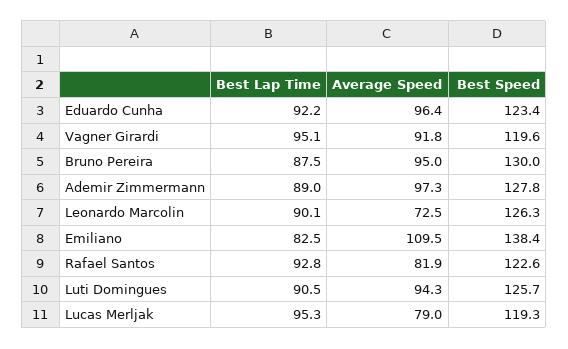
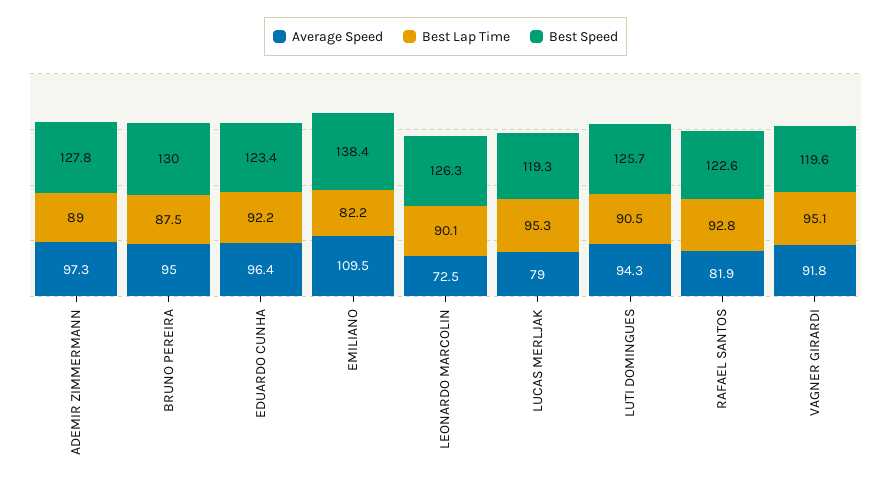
  {
    "Best Lap Time": {
      "Eduardo Cunha": 92.2,
      "Vagner Girardi": 95.1,
      "Bruno Pereira": 87.5,
      "Ademir Zimmermann": 89,
      "Leonardo Marcolin": 90.1,
-     "Emiliano": 82.5,
+     "Emiliano": 82.2,
      "Rafael Santos": 92.8,
      "Luti Domingues": 90.5,
      "Lucas Merljak": 95.3
    },
    "Average Speed": {
      "Eduardo Cunha": 96.4,
      "Vagner Girardi": 91.8,
      "Bruno Pereira": 95,
      "Ademir Zimmermann": 97.3,
      "Leonardo Marcolin": 72.5,
      "Emiliano": 109.5,
      "Rafael Santos": 81.9,
      "Luti Domingues": 94.3,
      "Lucas Merljak": 79
    },
    "Best Speed": {
      "Eduardo Cunha": 123.4,
      "Vagner Girardi": 119.6,
      "Bruno Pereira": 130,
      "Ademir Zimmermann": 127.8,
      "Leonardo Marcolin": 126.3,
      "Emiliano": 138.4,
      "Rafael Santos": 122.6,
      "Luti Domingues": 125.7,
      "Lucas Merljak": 119.3
    }
  }

